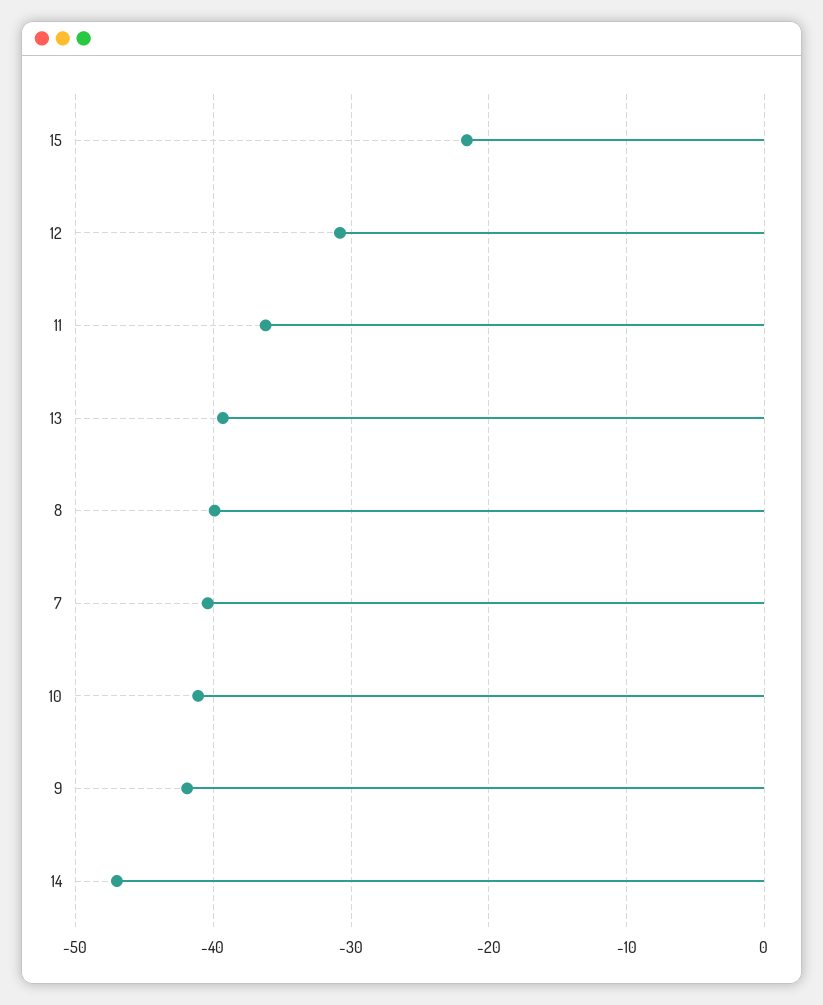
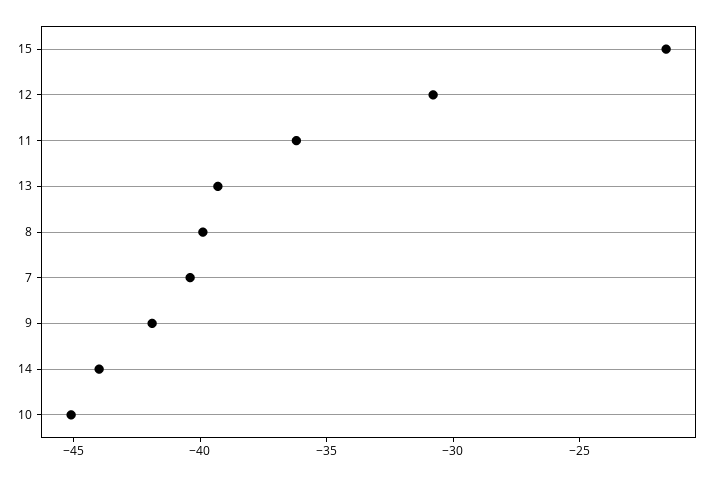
  {
    "15": -22,
    "12": -31,
    "11": -36,
    "13": -39,
    "8": -40,
    "7": -40,
-   "10": -41,
+   "10": -45,
    "9": -42,
-   "14": -47
+   "14": -44
  }

